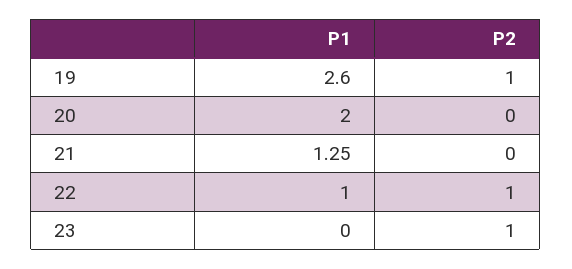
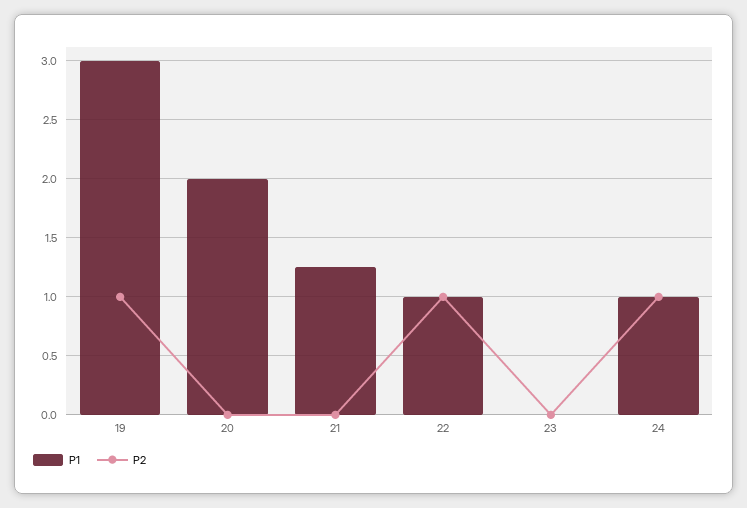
  {
    "P1": {
-     "19": 2.6,
+     "19": 3,
      "20": 2,
      "21": 1.25,
      "22": 1,
-     "23": 0
+     "23": 0,
+     "24": 1
    },
    "P2": {
      "19": 1,
      "20": 0,
      "21": 0,
      "22": 1,
-     "23": 1
+     "23": 0,
+     "24": 1
    }
  }

